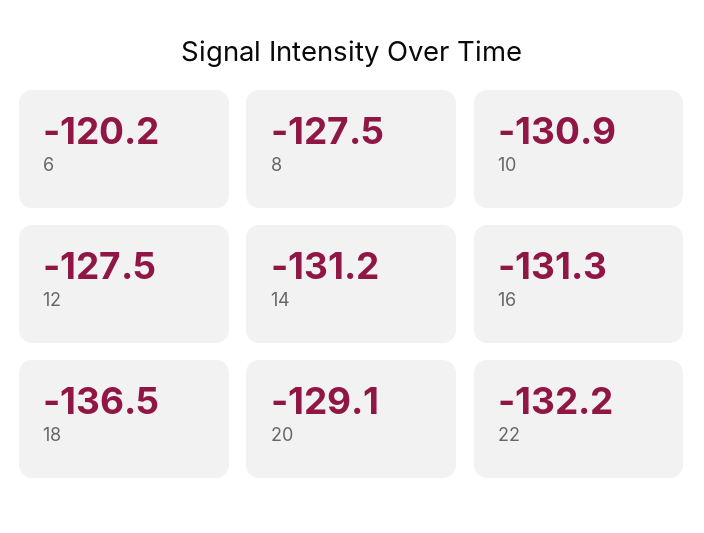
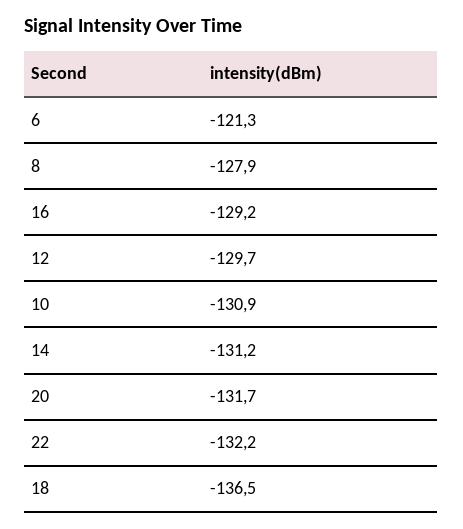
  {
-   "6": -120.2,
+   "6": -121.3,
-   "8": -127.5,
+   "8": -127.9,
    "10": -130.9,
-   "12": -127.5,
+   "12": -129.7,
    "14": -131.2,
-   "16": -131.3,
+   "16": -129.2,
    "18": -136.5,
-   "20": -129.1,
+   "20": -131.7,
    "22": -132.2
  }

